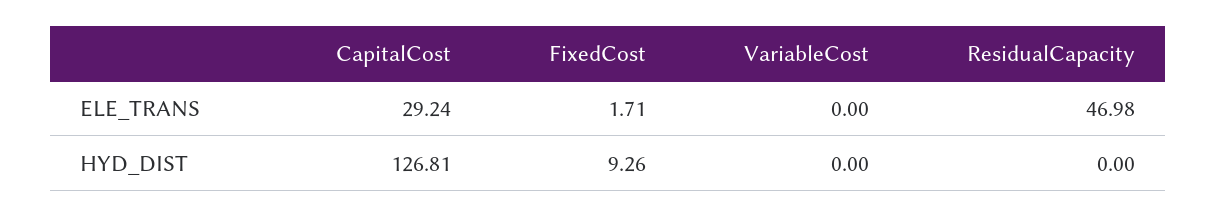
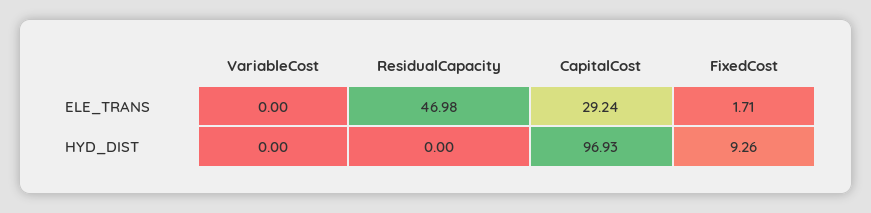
  {
    "CapitalCost": {
      "ELE_TRANS": 29.24,
-     "HYD_DIST": 126.81
+     "HYD_DIST": 96.93
    },
    "FixedCost": {
      "ELE_TRANS": 1.71,
      "HYD_DIST": 9.26
    },
    "VariableCost": {
      "ELE_TRANS": 0,
      "HYD_DIST": 0
    },
    "ResidualCapacity": {
      "ELE_TRANS": 46.98,
      "HYD_DIST": 0
    }
  }

